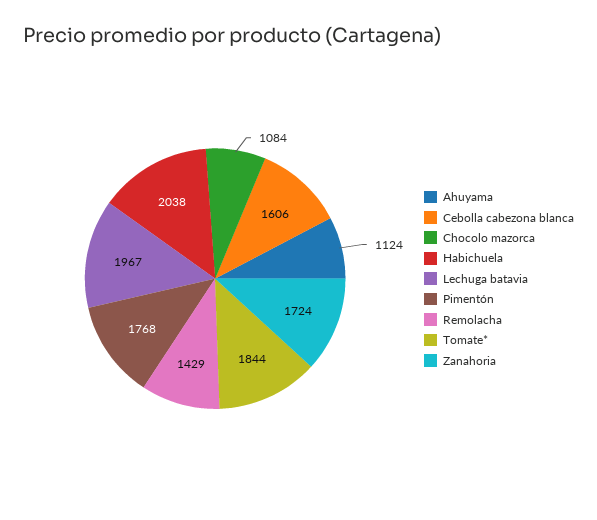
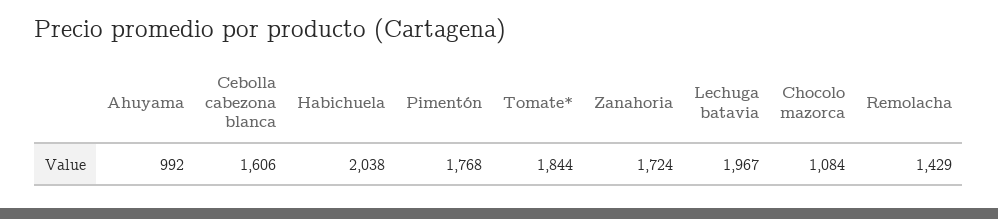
  {
-   "Ahuyama": 1124,
+   "Ahuyama": 992,
    "Cebolla cabezona blanca": 1606,
    "Chocolo mazorca": 1084,
    "Habichuela": 2038,
    "Lechuga batavia": 1967,
    "Pimentón": 1768,
    "Remolacha": 1429,
    "Tomate*": 1844,
    "Zanahoria": 1724
  }

